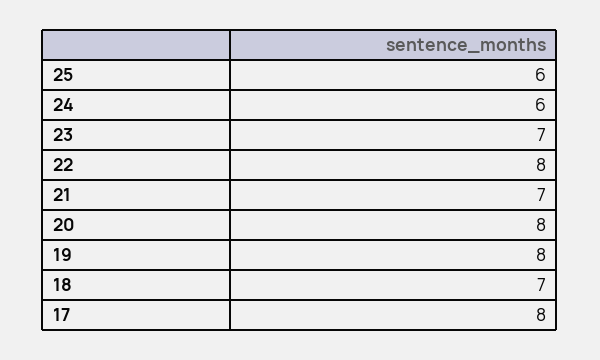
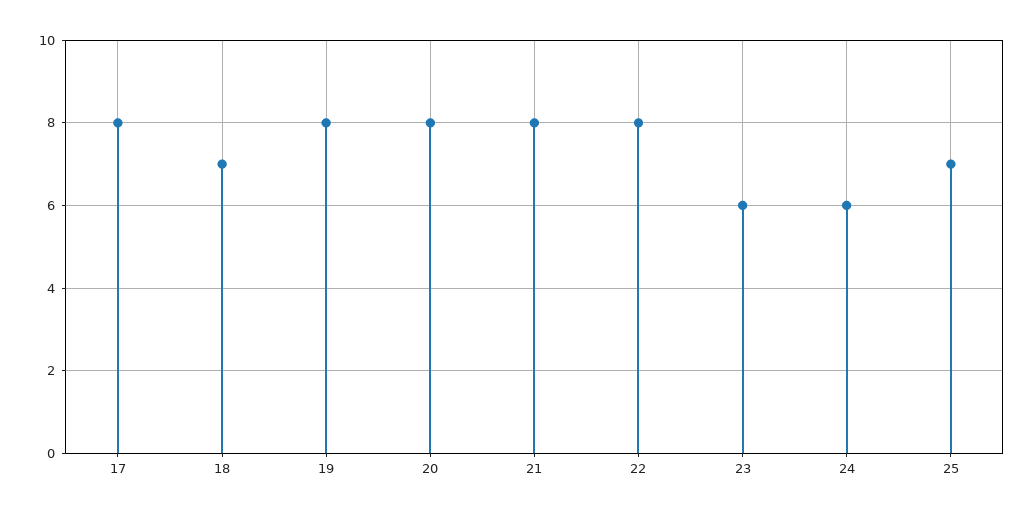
  {
-   "25": 6,
+   "25": 7,
    "24": 6,
-   "23": 7,
+   "23": 6,
    "22": 8,
-   "21": 7,
+   "21": 8,
    "20": 8,
    "19": 8,
    "18": 7,
    "17": 8
  }

